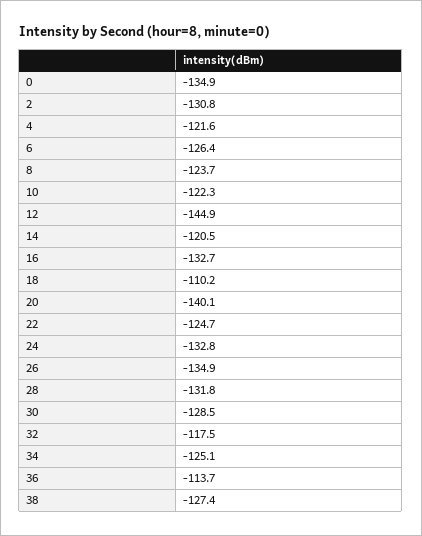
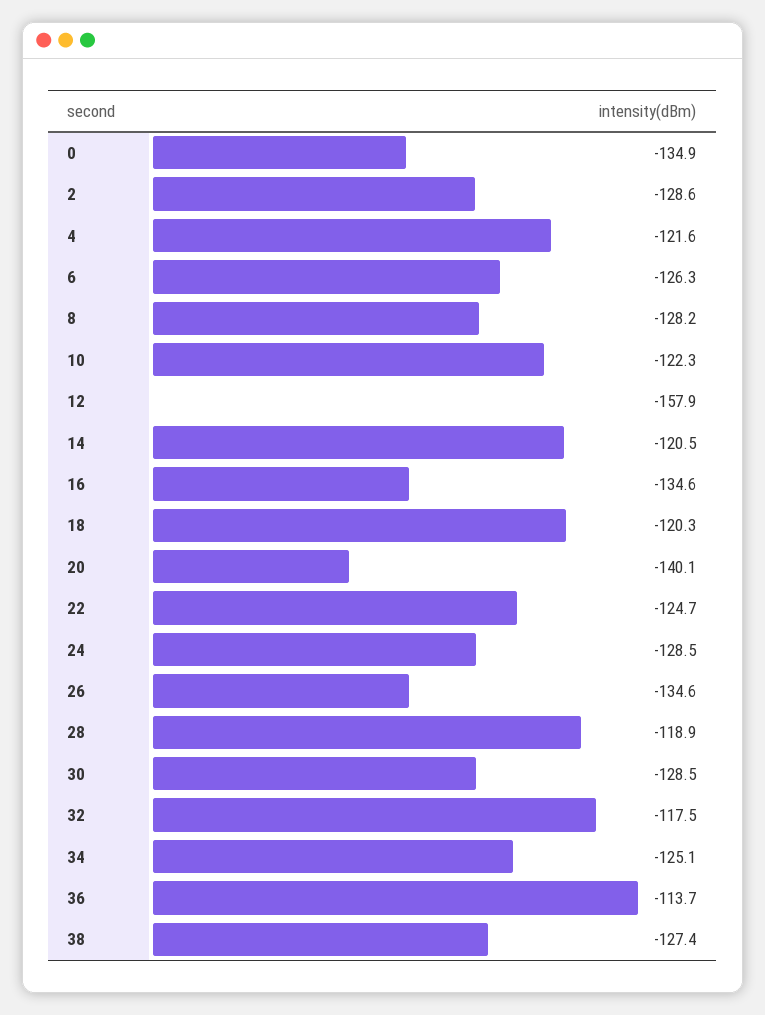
  {
    "0": -134.9,
-   "2": -130.8,
+   "2": -128.6,
    "4": -121.6,
-   "6": -126.4,
+   "6": -126.3,
-   "8": -123.7,
+   "8": -128.2,
    "10": -122.3,
-   "12": -144.9,
+   "12": -157.9,
    "14": -120.5,
-   "16": -132.7,
+   "16": -134.6,
-   "18": -110.2,
+   "18": -120.3,
    "20": -140.1,
    "22": -124.7,
-   "24": -132.8,
+   "24": -128.5,
-   "26": -134.9,
+   "26": -134.6,
-   "28": -131.8,
+   "28": -118.9,
    "30": -128.5,
    "32": -117.5,
    "34": -125.1,
    "36": -113.7,
    "38": -127.4
  }

